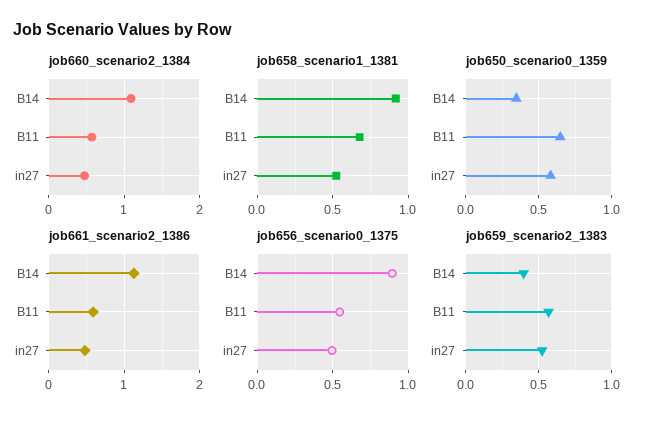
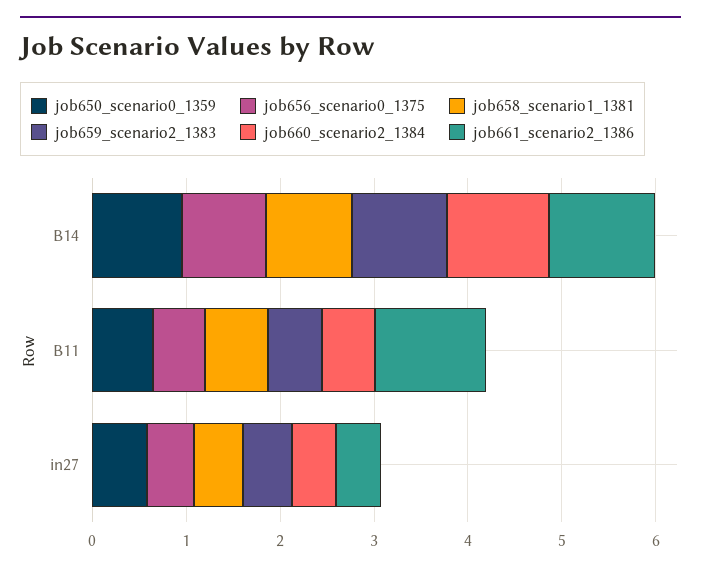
  {
    "job660_scenario2_1384": {
      "B14": 1.1,
      "B11": 0.6,
      "in27": 0.5
    },
    "job658_scenario1_1381": {
      "B14": 0.9,
      "B11": 0.7,
      "in27": 0.5
    },
    "job650_scenario0_1359": {
-     "B14": 0.35,
+     "B14": 1,
      "B11": 0.65,
      "in27": 0.6
    },
    "job661_scenario2_1386": {
      "B14": 1.1,
-     "B11": 0.6,
+     "B11": 1.2,
      "in27": 0.5
    },
    "job656_scenario0_1375": {
      "B14": 0.9,
      "B11": 0.55,
      "in27": 0.5
    },
    "job659_scenario2_1383": {
-     "B14": 0.4,
+     "B14": 1,
      "B11": 0.55,
      "in27": 0.5
    }
  }

